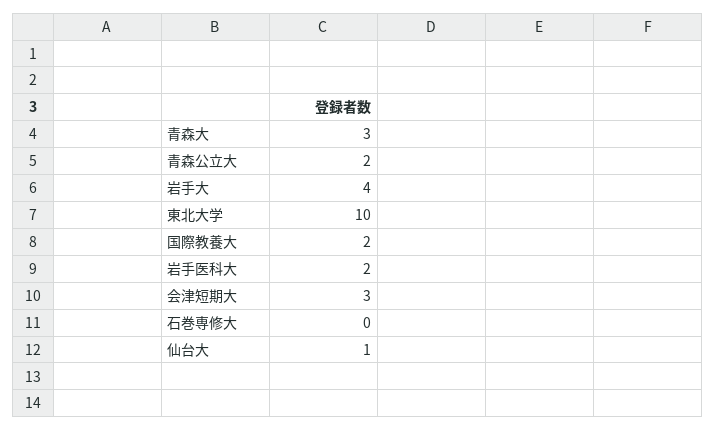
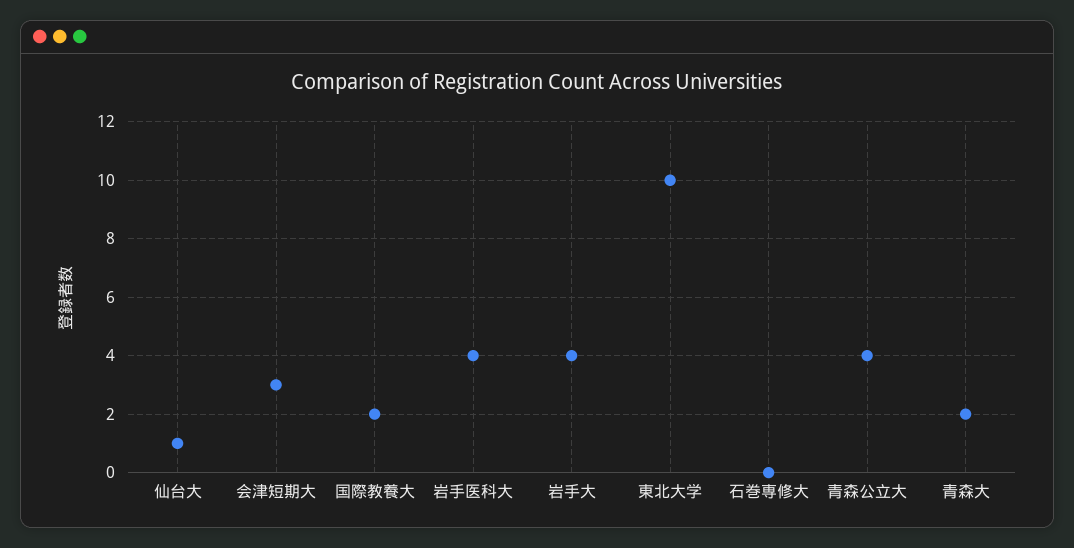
  {
-   "青森大": 3,
+   "青森大": 2,
-   "青森公立大": 2,
+   "青森公立大": 4,
    "岩手大": 4,
    "東北大学": 10,
    "国際教養大": 2,
-   "岩手医科大": 2,
+   "岩手医科大": 4,
    "会津短期大": 3,
    "石巻専修大": 0,
    "仙台大": 1
  }

